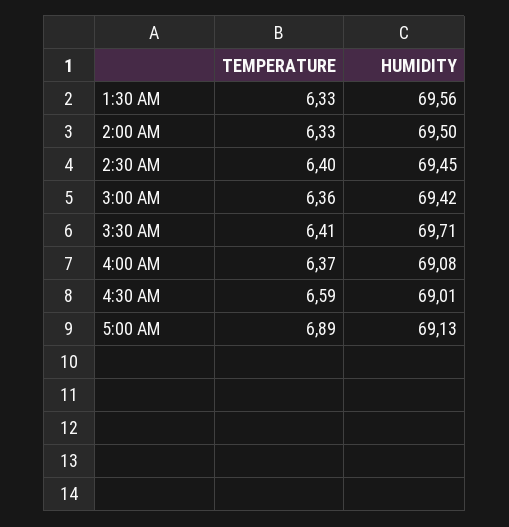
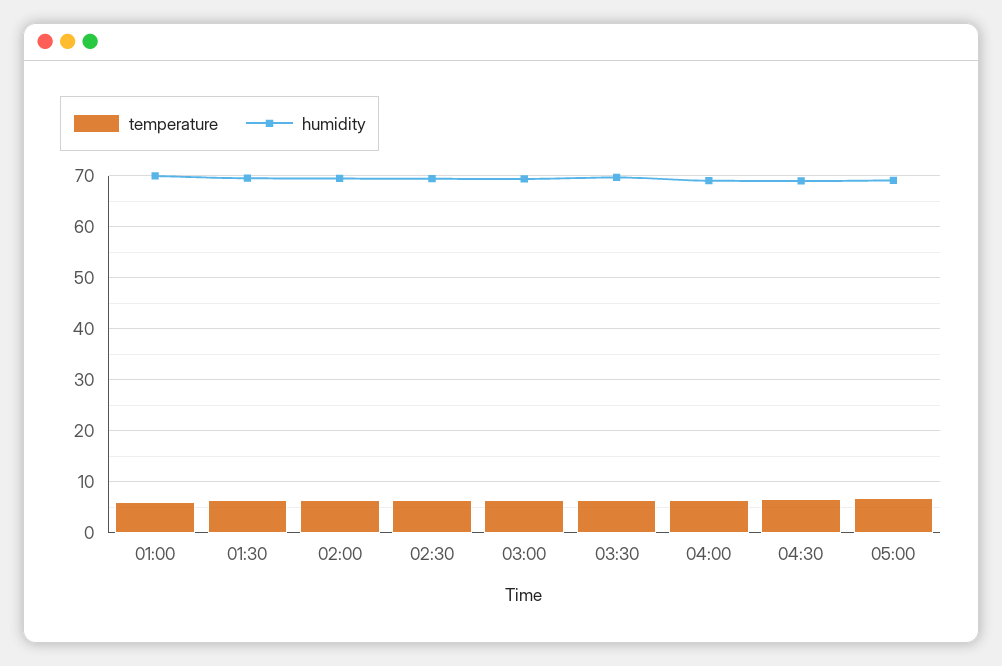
  {
    "TEMPERATURE": {
      "1:30 AM": 6.33,
      "2:00 AM": 6.33,
      "2:30 AM": 6.4,
      "3:00 AM": 6.36,
      "3:30 AM": 6.41,
      "4:00 AM": 6.37,
      "4:30 AM": 6.59,
-     "5:00 AM": 6.89
+     "5:00 AM": 6.89,
+     "01:00": 6
    },
    "HUMIDITY": {
      "1:30 AM": 69.56,
      "2:00 AM": 69.5,
      "2:30 AM": 69.45,
      "3:00 AM": 69.42,
      "3:30 AM": 69.71,
      "4:00 AM": 69.08,
      "4:30 AM": 69.01,
-     "5:00 AM": 69.13
+     "5:00 AM": 69.13,
+     "01:00": 70
    }
  }

